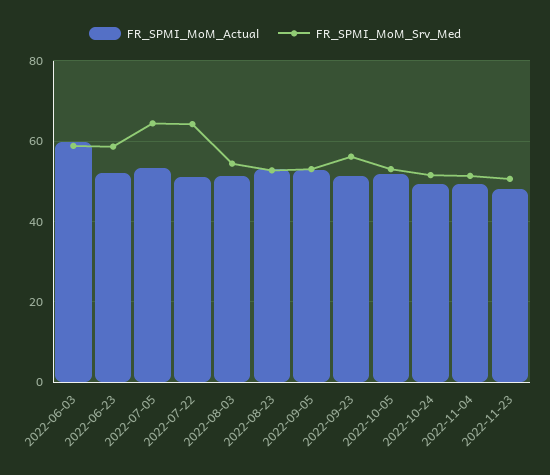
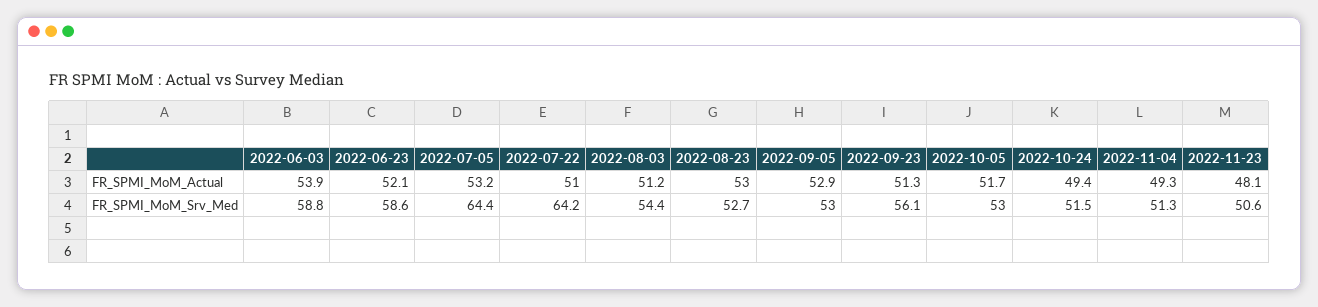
  {
    "FR_SPMI_MoM_Actual": {
-     "2022-06-03": 60,
+     "2022-06-03": 53.9,
      "2022-06-23": 52.1,
      "2022-07-05": 53.2,
      "2022-07-22": 51,
      "2022-08-03": 51.2,
      "2022-08-23": 53,
      "2022-09-05": 52.9,
      "2022-09-23": 51.3,
      "2022-10-05": 51.7,
      "2022-10-24": 49.4,
      "2022-11-04": 49.3,
      "2022-11-23": 48.1
    },
    "FR_SPMI_MoM_Srv_Med": {
      "2022-06-03": 58.8,
      "2022-06-23": 58.6,
      "2022-07-05": 64.4,
      "2022-07-22": 64.2,
      "2022-08-03": 54.4,
      "2022-08-23": 52.7,
      "2022-09-05": 53,
      "2022-09-23": 56.1,
      "2022-10-05": 53,
      "2022-10-24": 51.5,
      "2022-11-04": 51.3,
      "2022-11-23": 50.6
    }
  }

